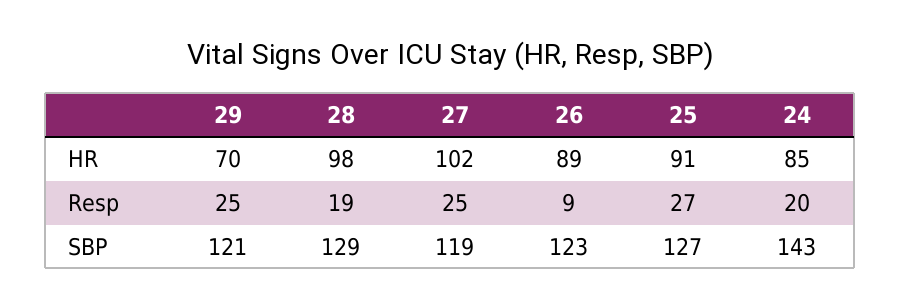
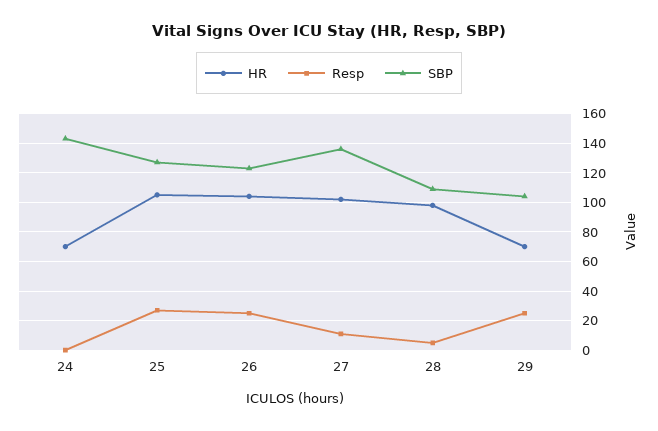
  {
    "HR": {
      "29": 70,
      "28": 98,
      "27": 102,
-     "26": 89,
+     "26": 105,
-     "25": 91,
+     "25": 105,
-     "24": 85
+     "24": 70
    },
    "Resp": {
      "29": 25,
-     "28": 19,
+     "28": 5,
-     "27": 25,
+     "27": 10,
-     "26": 9,
+     "26": 25,
      "25": 27,
-     "24": 20
+     "24": 0
    },
    "SBP": {
-     "29": 121,
+     "29": 105,
-     "28": 129,
+     "28": 110,
-     "27": 119,
+     "27": 135,
      "26": 123,
      "25": 127,
      "24": 143
    }
  }

